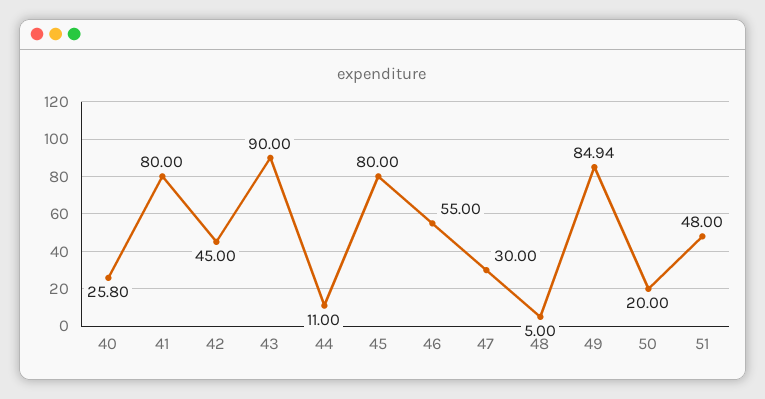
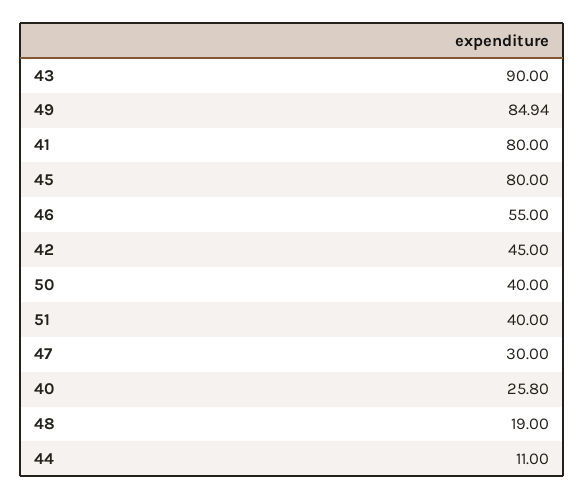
  {
    "40": 25.8,
    "41": 80,
    "42": 45,
    "43": 90,
    "44": 11,
    "45": 80,
    "46": 55,
    "47": 30,
-   "48": 5,
+   "48": 19,
    "49": 84.94,
-   "50": 20,
+   "50": 40,
-   "51": 48
+   "51": 40
  }

